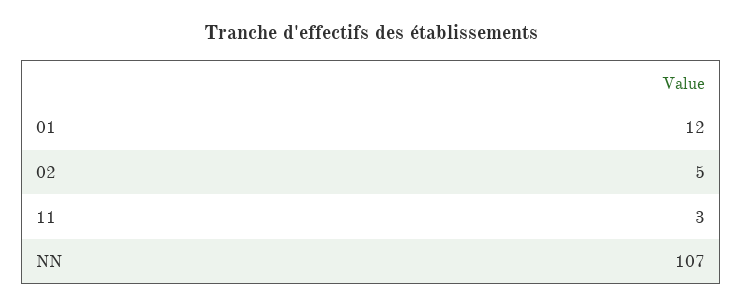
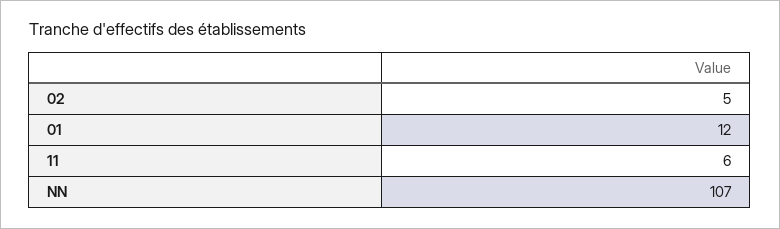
  {
    "01": 12,
    "02": 5,
-   "11": 3,
+   "11": 6,
    "NN": 107
  }

